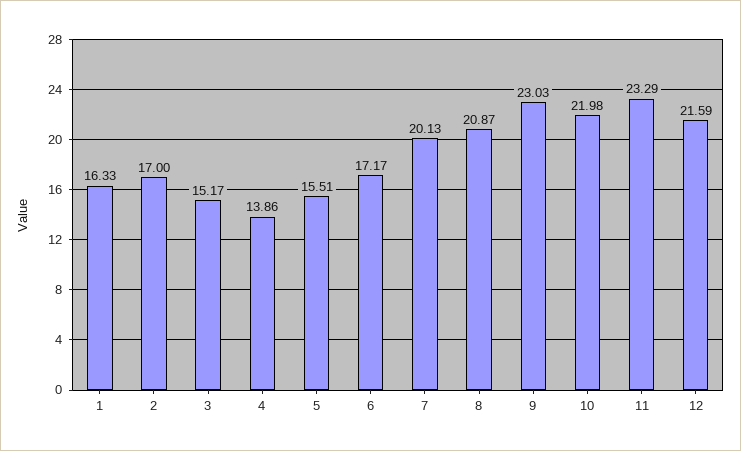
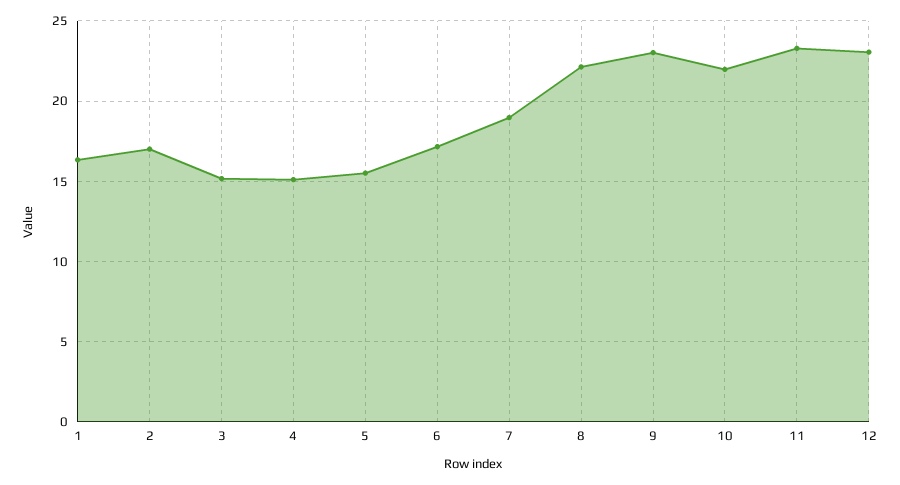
  {
    "1": 16.33,
    "2": 17,
    "3": 15.17,
-   "4": 13.86,
+   "4": 15,
    "5": 15.51,
    "6": 17.17,
-   "7": 20.13,
+   "7": 19,
-   "8": 20.87,
+   "8": 22,
    "9": 23.03,
    "10": 21.98,
    "11": 23.29,
-   "12": 21.59
+   "12": 23
  }

